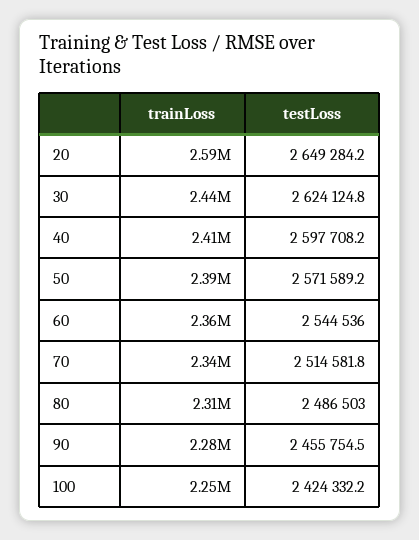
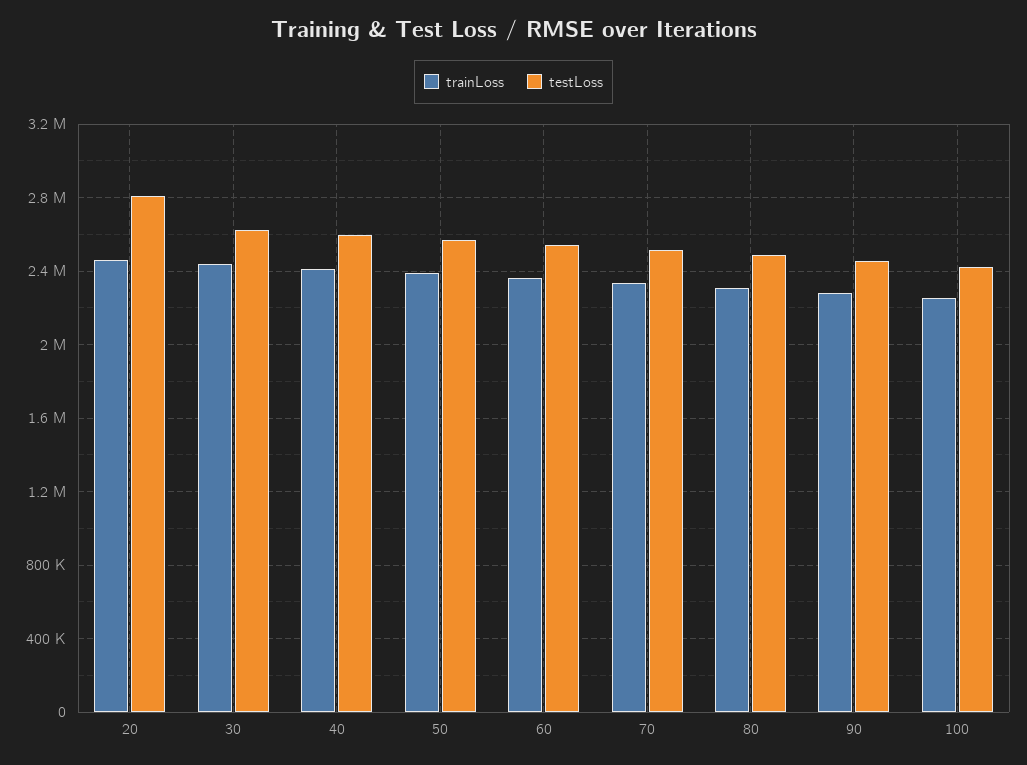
  {
    "trainLoss": {
-     "20": 2590000,
+     "20": 2450000,
      "30": 2440000,
      "40": 2410000,
      "50": 2390000,
      "60": 2360000,
      "70": 2340000,
      "80": 2310000,
      "90": 2280000,
      "100": 2250000
    },
    "testLoss": {
-     "20": 2649284.2,
+     "20": 2800000,
      "30": 2624124.8,
      "40": 2597708.2,
      "50": 2571589.2,
      "60": 2544536,
      "70": 2514581.8,
      "80": 2486503,
      "90": 2455754.5,
      "100": 2424332.2
    }
  }

